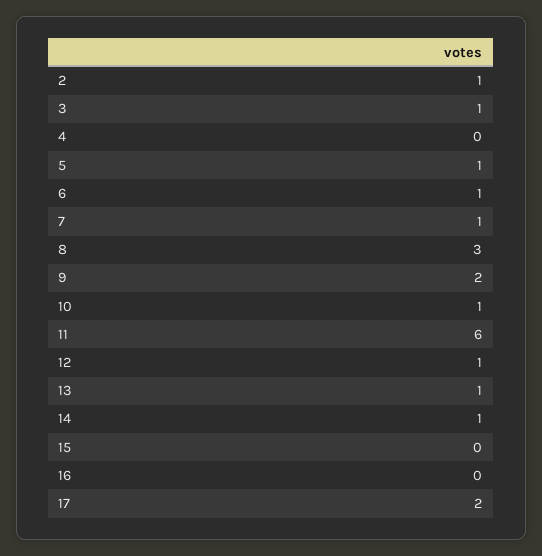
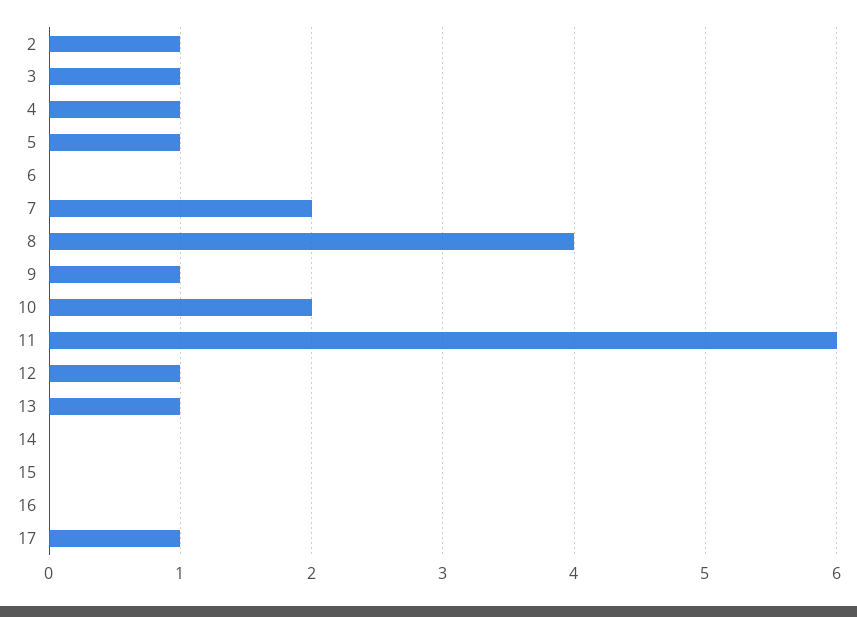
  {
    "2": 1,
    "3": 1,
-   "4": 0,
+   "4": 1,
    "5": 1,
-   "6": 1,
+   "6": 0,
-   "7": 1,
+   "7": 2,
-   "8": 3,
+   "8": 4,
-   "9": 2,
+   "9": 1,
-   "10": 1,
+   "10": 2,
    "11": 6,
    "12": 1,
    "13": 1,
-   "14": 1,
+   "14": 0,
    "15": 0,
    "16": 0,
-   "17": 2
+   "17": 1
  }

